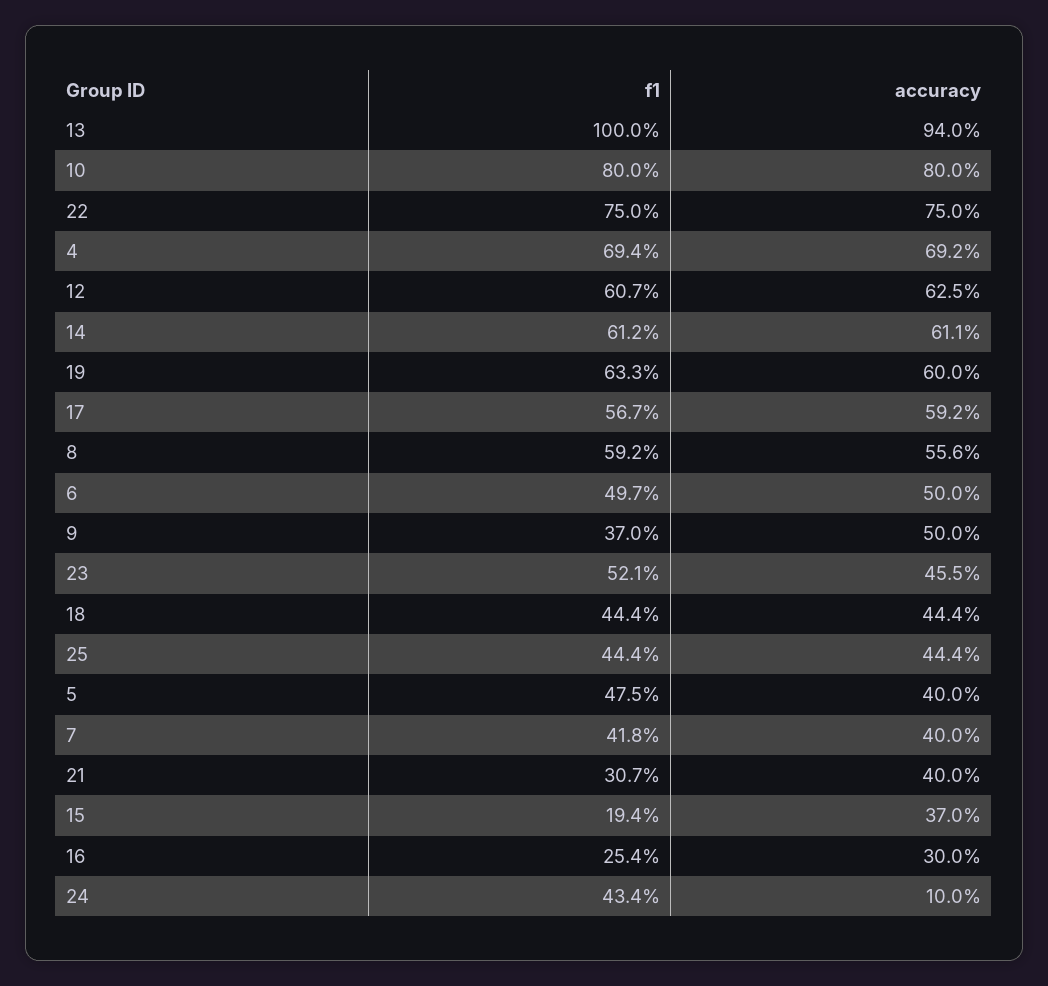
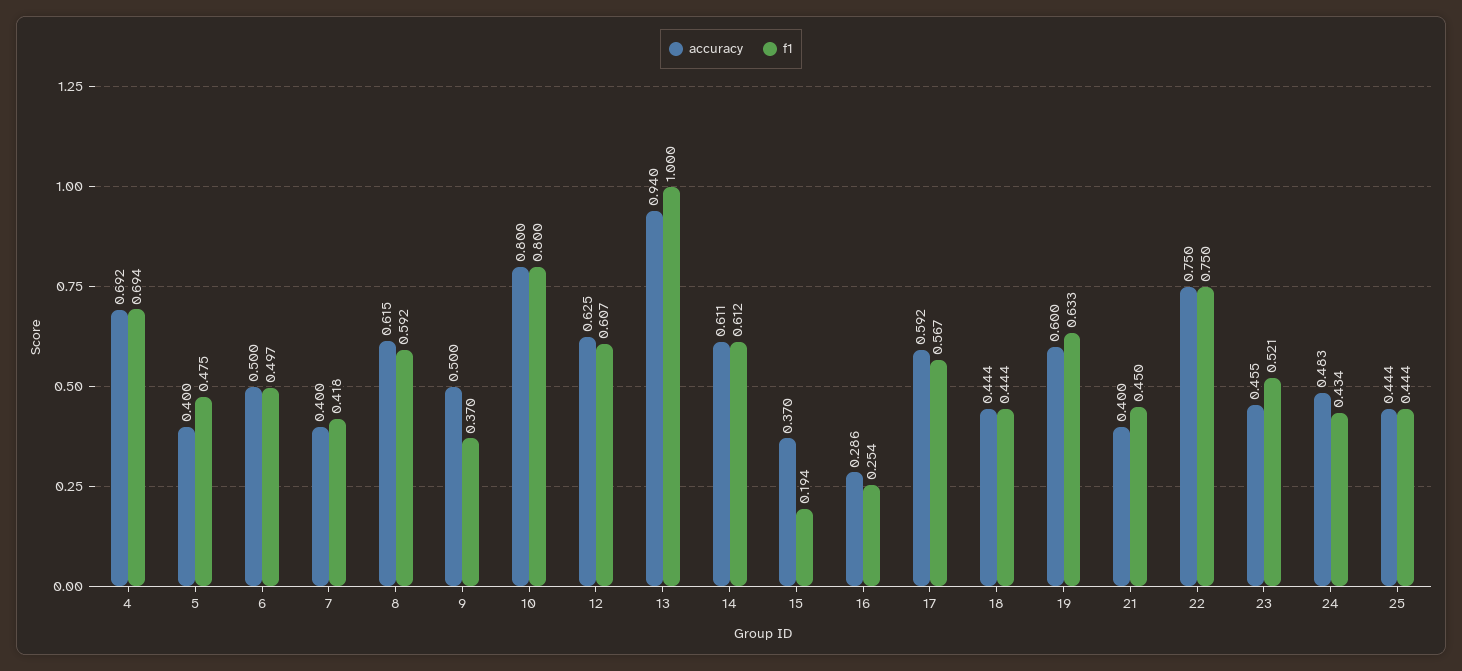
  {
    "f1": {
      "13": 1,
      "10": 0.8,
      "22": 0.75,
      "4": 0.694,
      "12": 0.607,
      "14": 0.612,
      "19": 0.633,
      "17": 0.567,
      "8": 0.592,
      "6": 0.497,
      "9": 0.37,
      "23": 0.521,
      "18": 0.444,
      "25": 0.444,
      "5": 0.475,
      "7": 0.418,
-     "21": 0.307,
+     "21": 0.45,
      "15": 0.194,
      "16": 0.254,
      "24": 0.434
    },
    "accuracy": {
      "13": 0.94,
      "10": 0.8,
      "22": 0.75,
      "4": 0.692,
      "12": 0.625,
      "14": 0.611,
      "19": 0.6,
      "17": 0.592,
-     "8": 0.556,
+     "8": 0.615,
      "6": 0.5,
      "9": 0.5,
      "23": 0.455,
      "18": 0.444,
      "25": 0.444,
      "5": 0.4,
      "7": 0.4,
      "21": 0.4,
      "15": 0.37,
-     "16": 0.3,
+     "16": 0.286,
-     "24": 0.1
+     "24": 0.483
    }
  }

